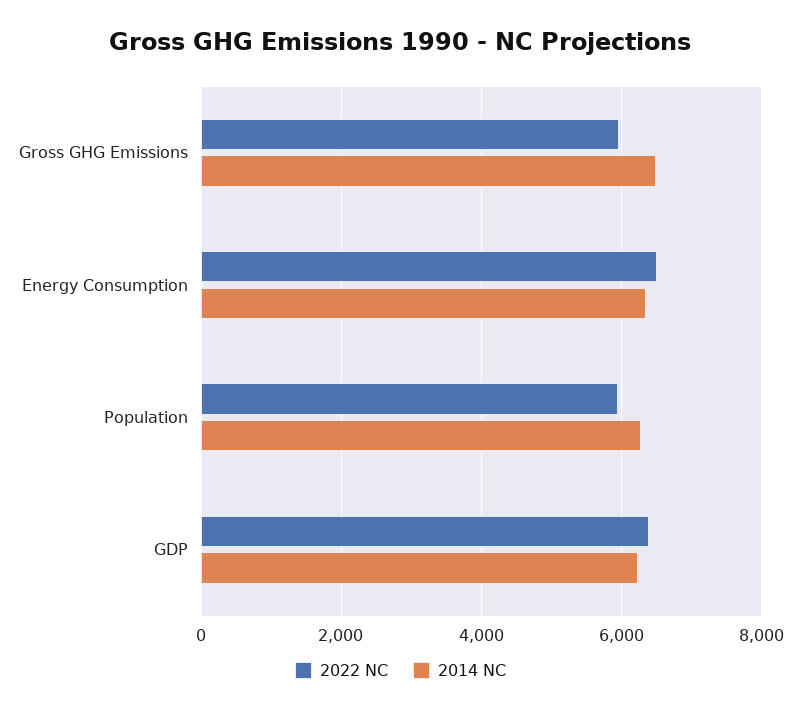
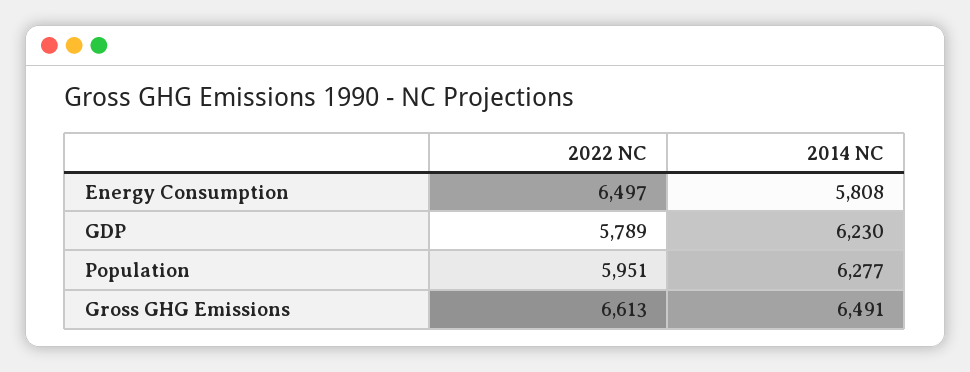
  {
    "2022 NC": {
-     "Gross GHG Emissions": 6000,
+     "Gross GHG Emissions": 6613,
      "Energy Consumption": 6497,
      "Population": 5951,
-     "GDP": 6400
+     "GDP": 5789
    },
    "2014 NC": {
      "Gross GHG Emissions": 6491,
-     "Energy Consumption": 6400,
+     "Energy Consumption": 5808,
      "Population": 6277,
      "GDP": 6230
    }
  }

